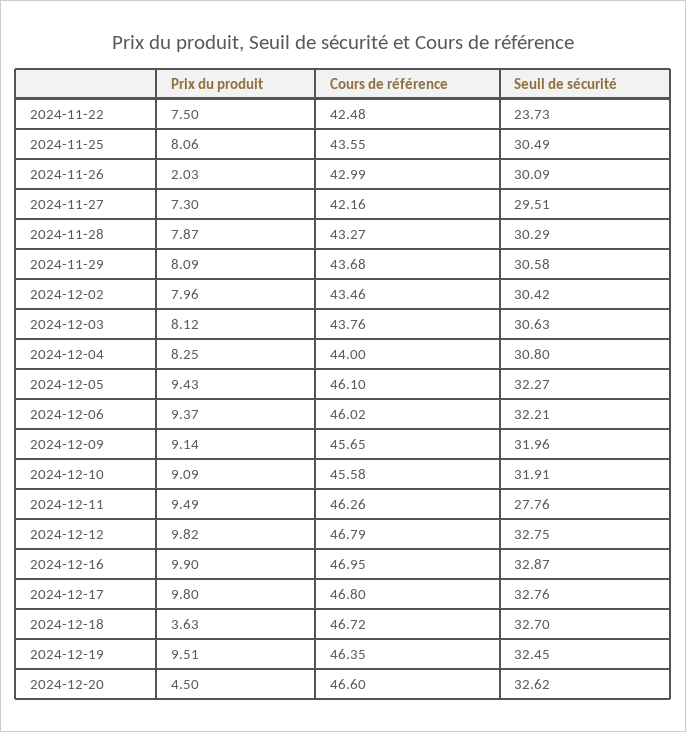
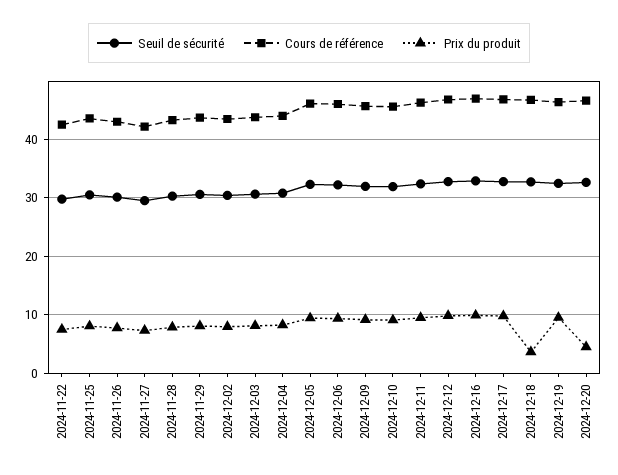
  {
    "Prix du produit": {
      "2024-11-22": 7.5,
      "2024-11-25": 8.06,
-     "2024-11-26": 2.03,
+     "2024-11-26": 8,
      "2024-11-27": 7.3,
      "2024-11-28": 7.87,
      "2024-11-29": 8.09,
      "2024-12-02": 7.96,
      "2024-12-03": 8.12,
      "2024-12-04": 8.25,
      "2024-12-05": 9.43,
      "2024-12-06": 9.37,
      "2024-12-09": 9.14,
      "2024-12-10": 9.09,
      "2024-12-11": 9.49,
      "2024-12-12": 9.82,
      "2024-12-16": 9.9,
      "2024-12-17": 9.8,
      "2024-12-18": 3.63,
      "2024-12-19": 9.51,
      "2024-12-20": 4.5
    },
    "Cours de référence": {
      "2024-11-22": 42.48,
      "2024-11-25": 43.55,
      "2024-11-26": 42.99,
      "2024-11-27": 42.16,
      "2024-11-28": 43.27,
      "2024-11-29": 43.68,
      "2024-12-02": 43.46,
      "2024-12-03": 43.76,
      "2024-12-04": 44,
      "2024-12-05": 46.1,
      "2024-12-06": 46.02,
      "2024-12-09": 45.65,
      "2024-12-10": 45.58,
      "2024-12-11": 46.26,
      "2024-12-12": 46.79,
      "2024-12-16": 46.95,
      "2024-12-17": 46.8,
      "2024-12-18": 46.72,
      "2024-12-19": 46.35,
      "2024-12-20": 46.6
    },
    "Seuil de sécurité": {
-     "2024-11-22": 23.73,
+     "2024-11-22": 30,
      "2024-11-25": 30.49,
      "2024-11-26": 30.09,
      "2024-11-27": 29.51,
      "2024-11-28": 30.29,
      "2024-11-29": 30.58,
      "2024-12-02": 30.42,
      "2024-12-03": 30.63,
      "2024-12-04": 30.8,
      "2024-12-05": 32.27,
      "2024-12-06": 32.21,
      "2024-12-09": 31.96,
      "2024-12-10": 31.91,
-     "2024-12-11": 27.76,
+     "2024-12-11": 32,
      "2024-12-12": 32.75,
      "2024-12-16": 32.87,
      "2024-12-17": 32.76,
      "2024-12-18": 32.7,
      "2024-12-19": 32.45,
      "2024-12-20": 32.62
    }
  }

